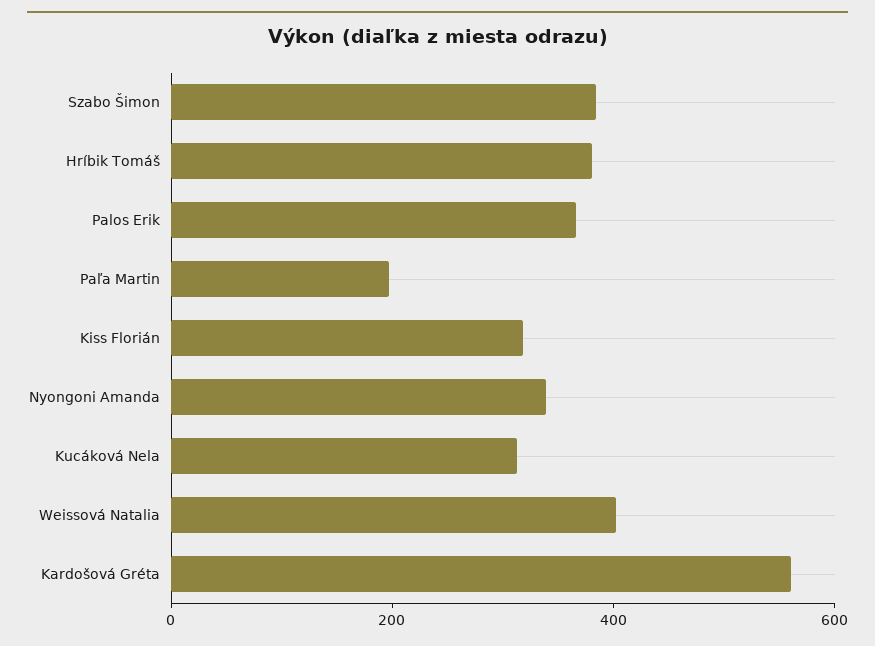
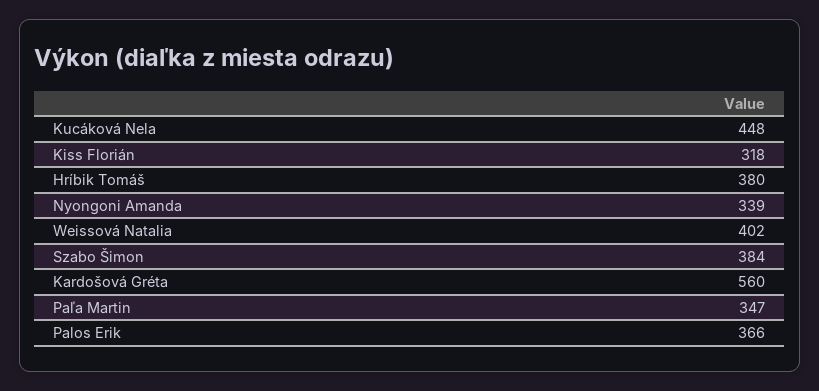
  {
    "Szabo Šimon": 384,
    "Hríbik Tomáš": 380,
    "Palos Erik": 366,
-   "Paľa Martin": 200,
+   "Paľa Martin": 347,
    "Kiss Florián": 318,
    "Nyongoni Amanda": 339,
-   "Kucáková Nela": 300,
+   "Kucáková Nela": 448,
    "Weissová Natalia": 402,
    "Kardošová Gréta": 560
  }

